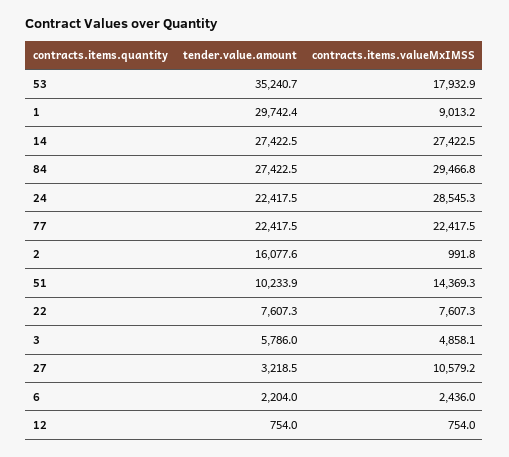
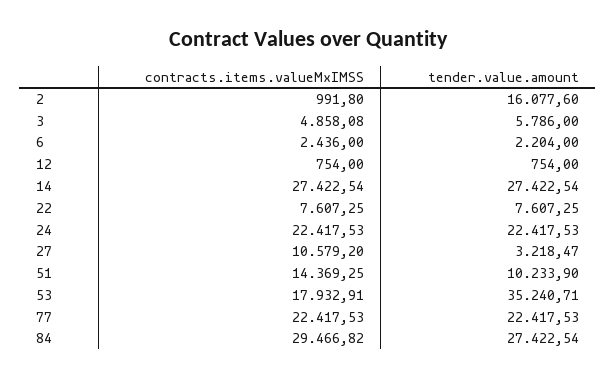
  {
    "tender.value.amount": {
      "53": 35240.71,
-     "1": 29742.4,
      "14": 27422.54,
      "84": 27422.54,
      "24": 22417.53,
      "77": 22417.53,
      "2": 16077.6,
      "51": 10233.9,
      "22": 7607.25,
      "3": 5786,
      "27": 3218.47,
      "6": 2204,
      "12": 754
    },
    "contracts.items.valueMxIMSS": {
      "53": 17932.91,
-     "1": 9013.2,
      "14": 27422.54,
      "84": 29466.82,
-     "24": 28545.3,
+     "24": 22417.53,
      "77": 22417.53,
      "2": 991.8,
      "51": 14369.25,
      "22": 7607.25,
      "3": 4858.08,
      "27": 10579.2,
      "6": 2436,
      "12": 754
    }
  }

